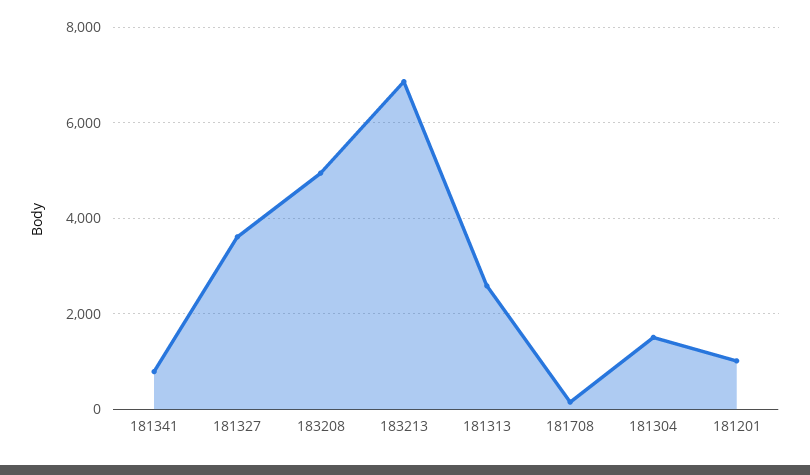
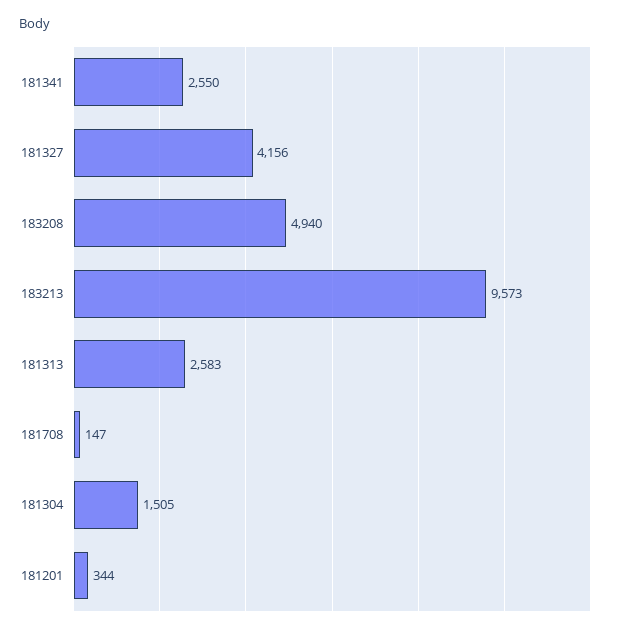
  {
-   "181341": 800,
+   "181341": 2550,
-   "181327": 3600,
+   "181327": 4156,
    "183208": 4940,
-   "183213": 6800,
+   "183213": 9573,
    "181313": 2583,
    "181708": 147,
    "181304": 1505,
-   "181201": 1000
+   "181201": 344
  }

